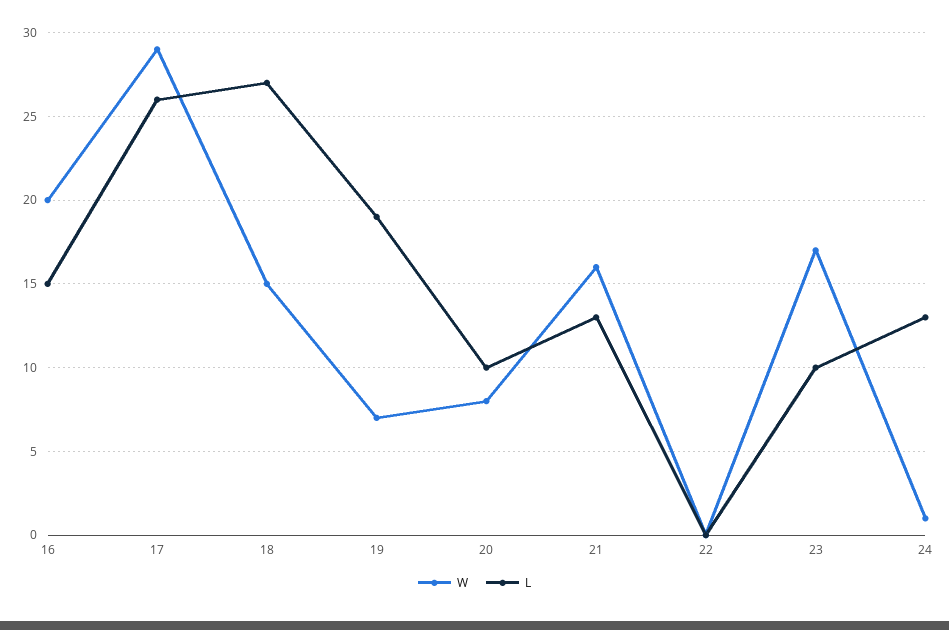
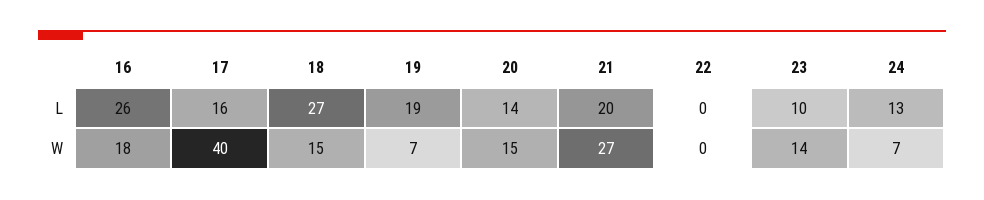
  {
    "W": {
-     "16": 20,
+     "16": 18,
-     "17": 29,
+     "17": 40,
      "18": 15,
      "19": 7,
-     "20": 8,
+     "20": 15,
-     "21": 16,
+     "21": 27,
      "22": 0,
-     "23": 17,
+     "23": 14,
-     "24": 1
+     "24": 7
    },
    "L": {
-     "16": 15,
+     "16": 26,
-     "17": 26,
+     "17": 16,
      "18": 27,
      "19": 19,
-     "20": 10,
+     "20": 14,
-     "21": 13,
+     "21": 20,
      "22": 0,
      "23": 10,
      "24": 13
    }
  }

